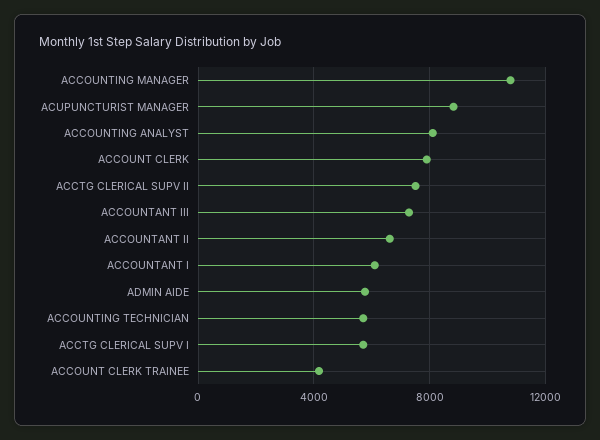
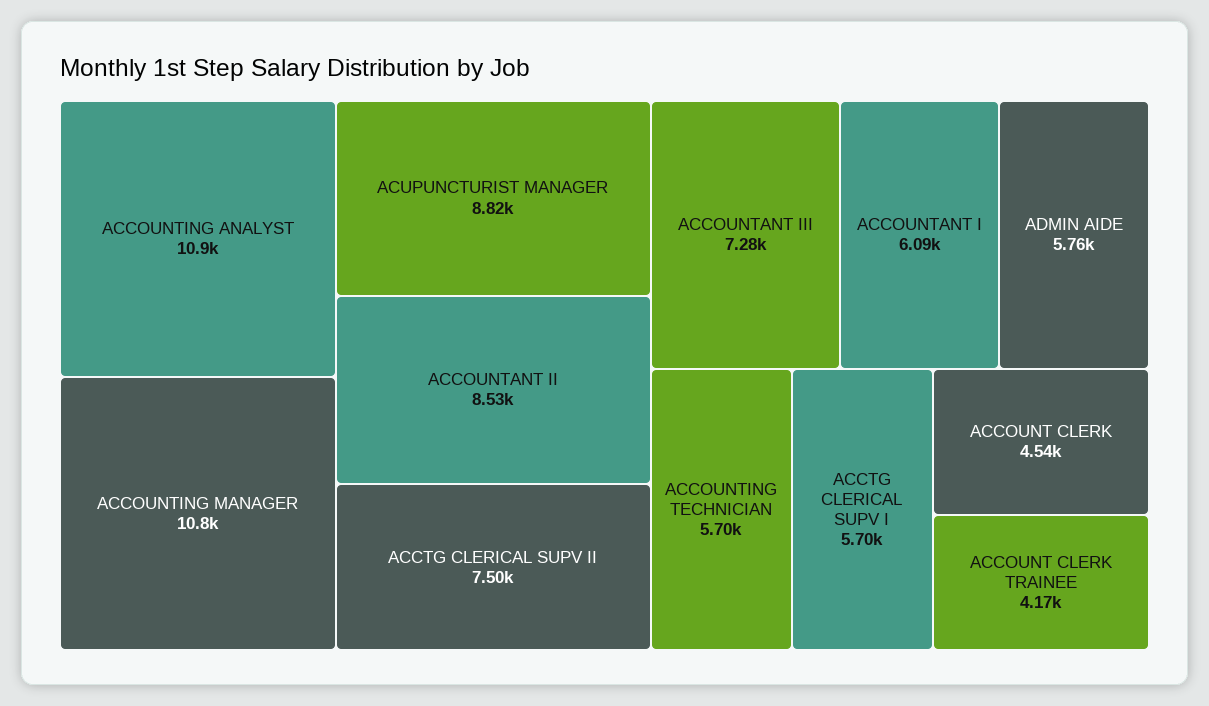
  {
    "ACCOUNTING MANAGER": 10800,
    "ACUPUNCTURIST MANAGER": 8820,
-   "ACCOUNTING ANALYST": 8000,
+   "ACCOUNTING ANALYST": 10900,
-   "ACCOUNT CLERK": 8000,
+   "ACCOUNT CLERK": 4540,
    "ACCTG CLERICAL SUPV II": 7500,
    "ACCOUNTANT III": 7280,
-   "ACCOUNTANT II": 6500,
+   "ACCOUNTANT II": 8530,
    "ACCOUNTANT I": 6090,
    "ADMIN AIDE": 5760,
    "ACCOUNTING TECHNICIAN": 5700,
    "ACCTG CLERICAL SUPV I": 5700,
    "ACCOUNT CLERK TRAINEE": 4170
  }

